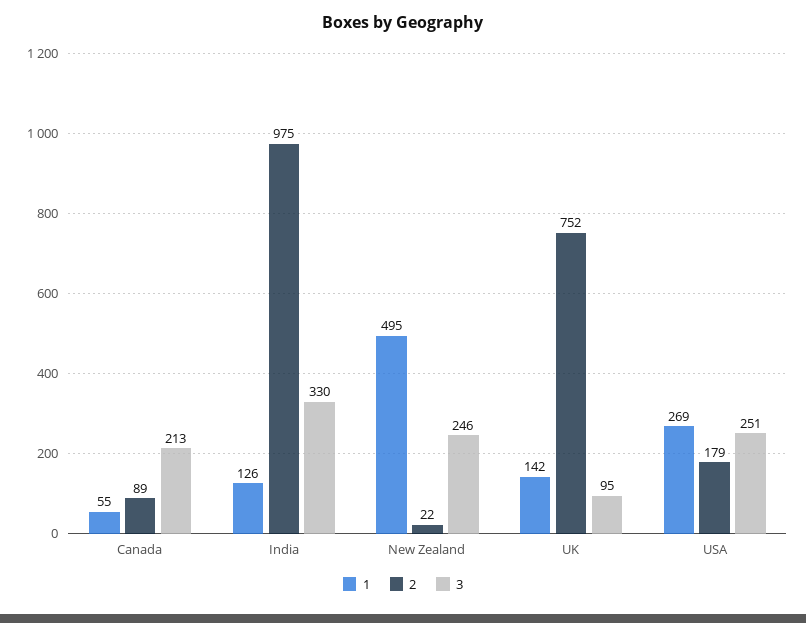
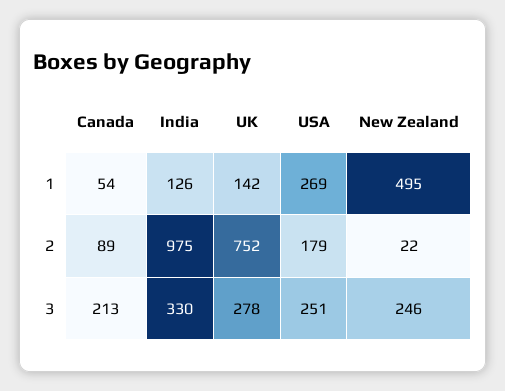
  {
    "1": {
-     "Canada": 55,
+     "Canada": 54,
      "India": 126,
      "New Zealand": 495,
      "UK": 142,
      "USA": 269
    },
    "2": {
      "Canada": 89,
      "India": 975,
      "New Zealand": 22,
      "UK": 752,
      "USA": 179
    },
    "3": {
      "Canada": 213,
      "India": 330,
      "New Zealand": 246,
-     "UK": 95,
+     "UK": 278,
      "USA": 251
    }
  }

